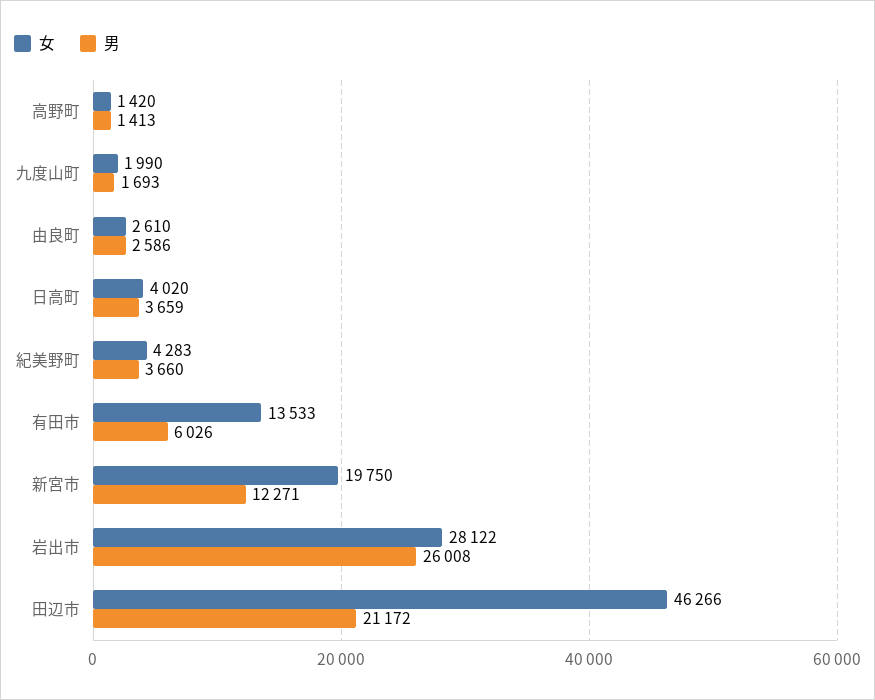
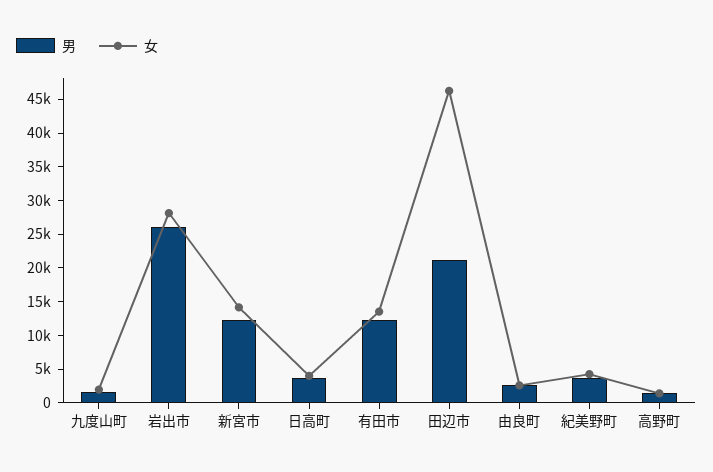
  {
    "女": {
      "高野町": 1420,
      "九度山町": 1990,
      "由良町": 2610,
      "日高町": 4020,
      "紀美野町": 4283,
      "有田市": 13533,
-     "新宮市": 19750,
+     "新宮市": 15000,
      "岩出市": 28122,
      "田辺市": 46266
    },
    "男": {
      "高野町": 1413,
      "九度山町": 1693,
      "由良町": 2586,
      "日高町": 3659,
      "紀美野町": 3660,
-     "有田市": 6026,
+     "有田市": 12500,
      "新宮市": 12271,
      "岩出市": 26008,
      "田辺市": 21172
    }
  }

